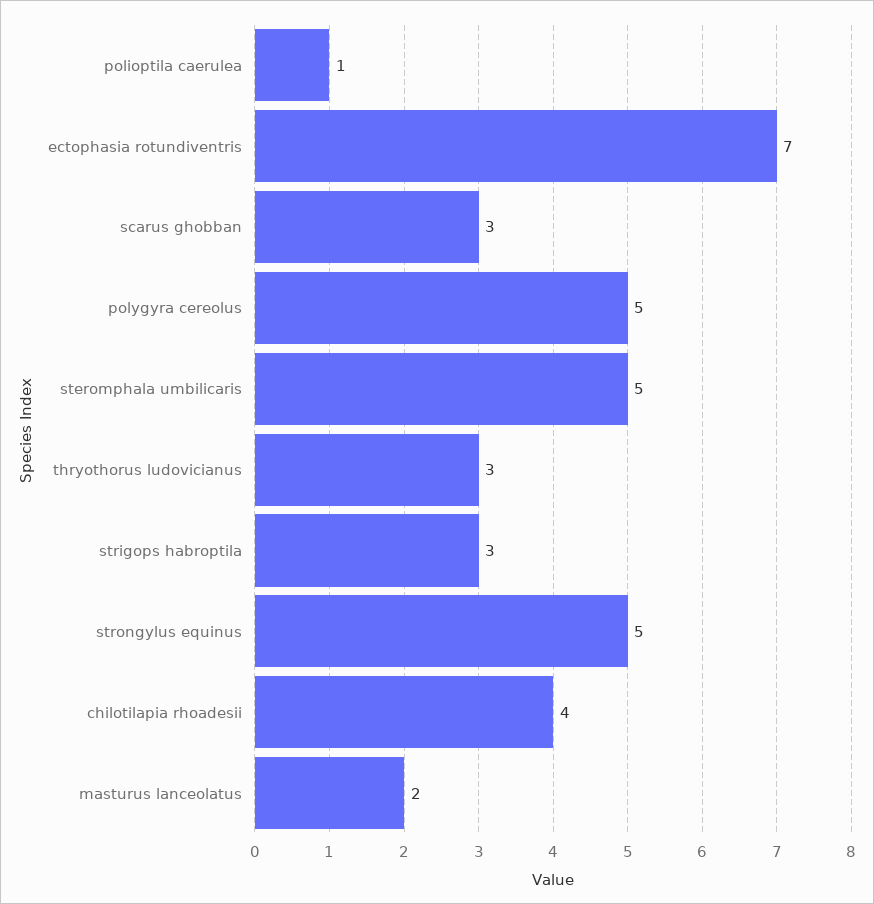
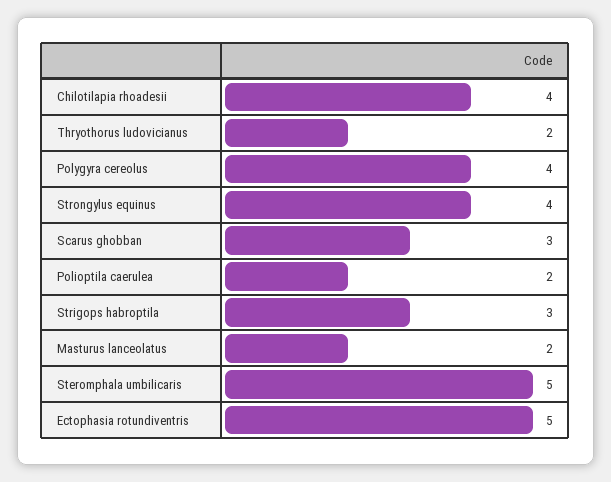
  {
-   "polioptila caerulea": 1,
+   "polioptila caerulea": 2,
-   "ectophasia rotundiventris": 7,
+   "ectophasia rotundiventris": 5,
    "scarus ghobban": 3,
-   "polygyra cereolus": 5,
+   "polygyra cereolus": 4,
    "steromphala umbilicaris": 5,
-   "thryothorus ludovicianus": 3,
+   "thryothorus ludovicianus": 2,
    "strigops habroptila": 3,
-   "strongylus equinus": 5,
+   "strongylus equinus": 4,
    "chilotilapia rhoadesii": 4,
    "masturus lanceolatus": 2
  }

